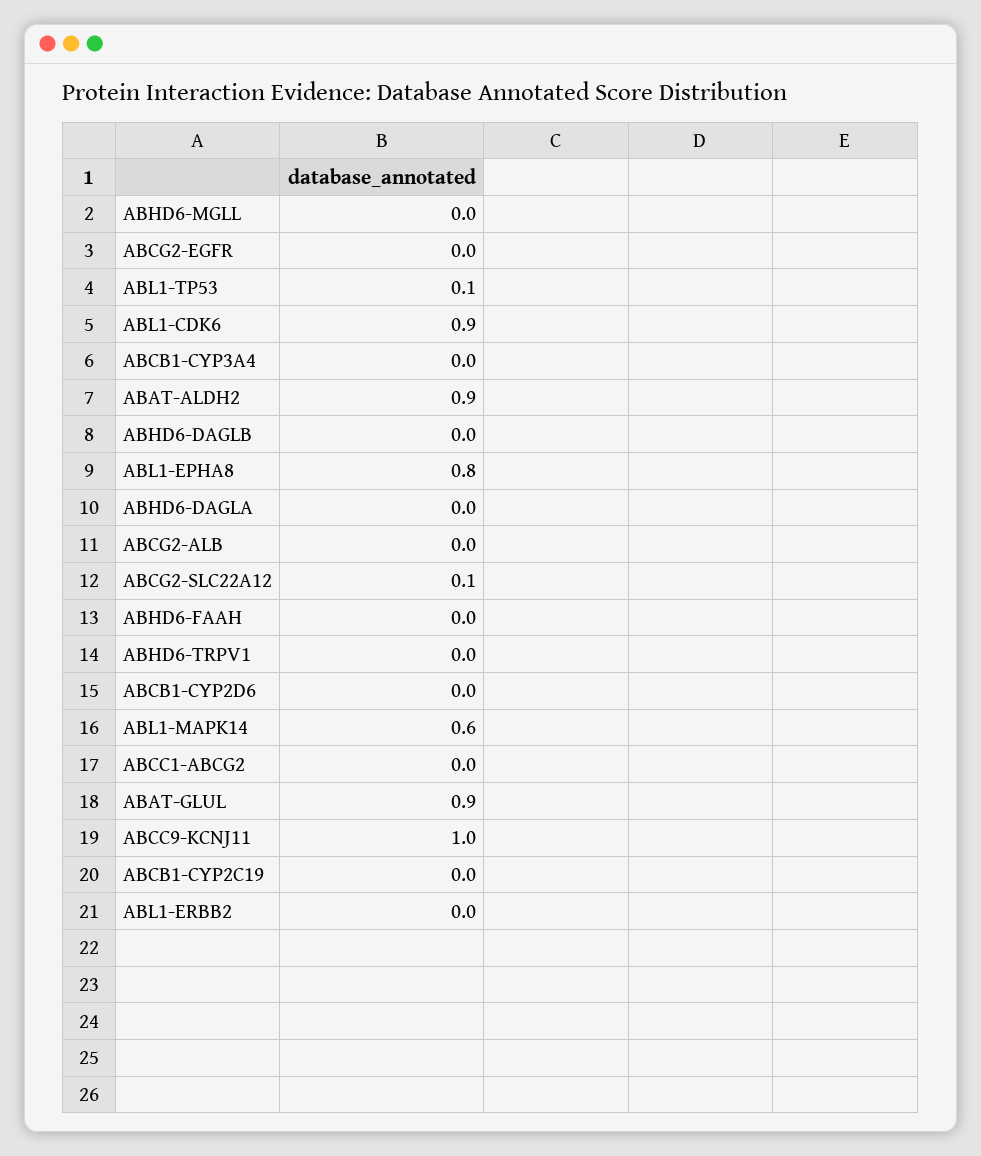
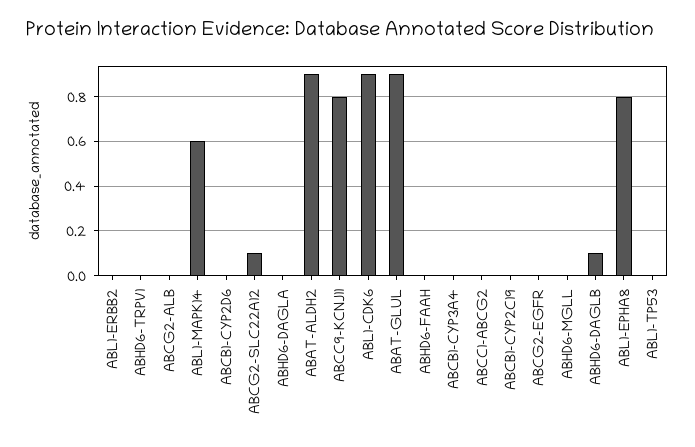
  {
    "ABHD6-MGLL": 0,
    "ABCG2-EGFR": 0,
-   "ABL1-TP53": 0.1,
+   "ABL1-TP53": 0,
    "ABL1-CDK6": 0.9,
    "ABCB1-CYP3A4": 0,
    "ABAT-ALDH2": 0.9,
-   "ABHD6-DAGLB": 0,
+   "ABHD6-DAGLB": 0.1,
    "ABL1-EPHA8": 0.8,
    "ABHD6-DAGLA": 0,
    "ABCG2-ALB": 0,
    "ABCG2-SLC22A12": 0.1,
    "ABHD6-FAAH": 0,
    "ABHD6-TRPV1": 0,
    "ABCB1-CYP2D6": 0,
    "ABL1-MAPK14": 0.6,
    "ABCC1-ABCG2": 0,
    "ABAT-GLUL": 0.9,
-   "ABCC9-KCNJ11": 1,
+   "ABCC9-KCNJ11": 0.8,
    "ABCB1-CYP2C19": 0,
    "ABL1-ERBB2": 0
  }

